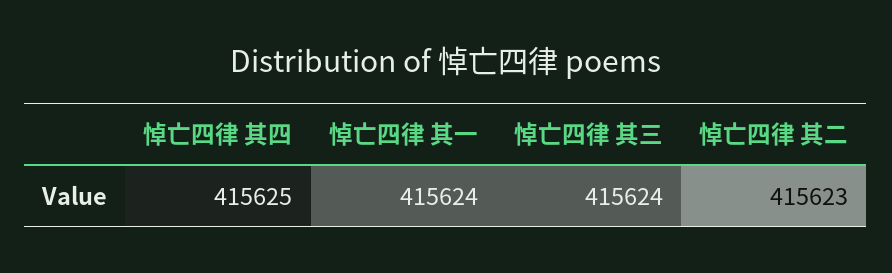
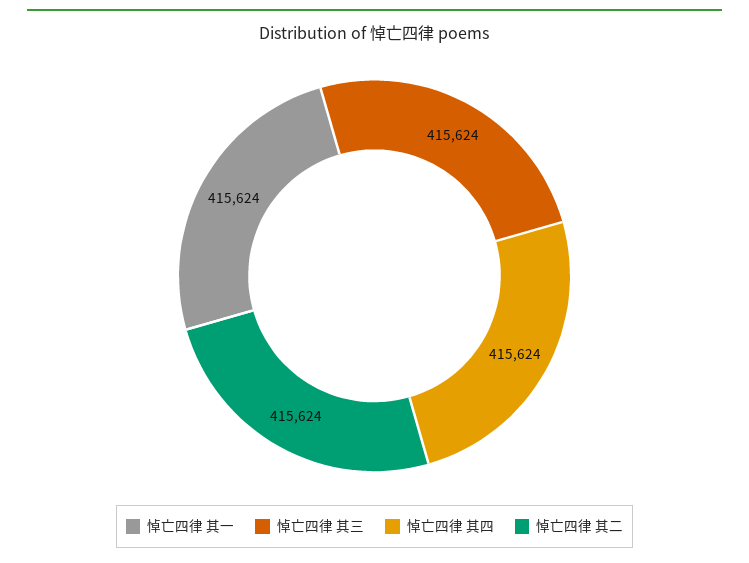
  {
-   "悼亡四律 其四": 415625,
+   "悼亡四律 其四": 415624,
    "悼亡四律 其一": 415624,
    "悼亡四律 其三": 415624,
-   "悼亡四律 其二": 415623
+   "悼亡四律 其二": 415624
  }

